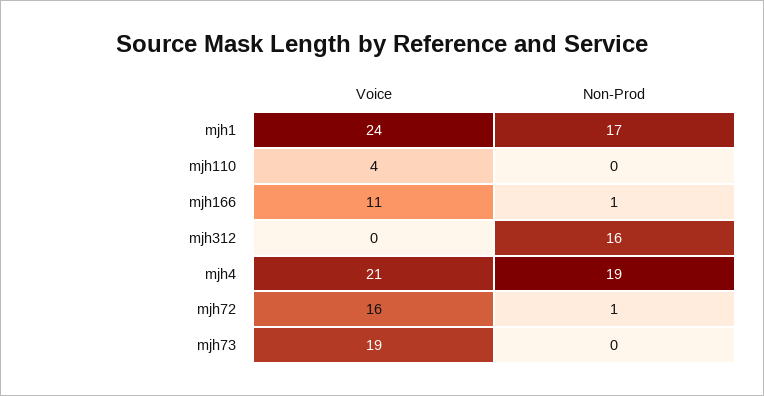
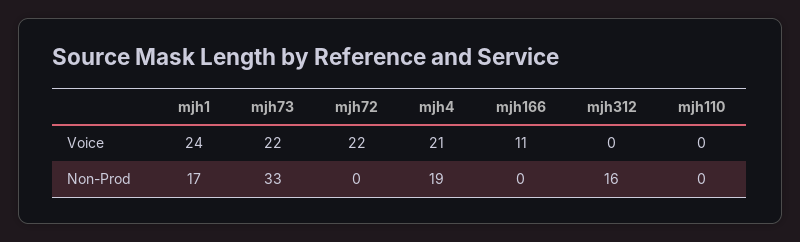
  {
    "Voice": {
      "mjh1": 24,
-     "mjh110": 4,
+     "mjh110": 0,
      "mjh166": 11,
      "mjh312": 0,
      "mjh4": 21,
-     "mjh72": 16,
+     "mjh72": 22,
-     "mjh73": 19
+     "mjh73": 22
    },
    "Non-Prod": {
      "mjh1": 17,
      "mjh110": 0,
-     "mjh166": 1,
+     "mjh166": 0,
      "mjh312": 16,
      "mjh4": 19,
-     "mjh72": 1,
+     "mjh72": 0,
-     "mjh73": 0
+     "mjh73": 33
    }
  }

